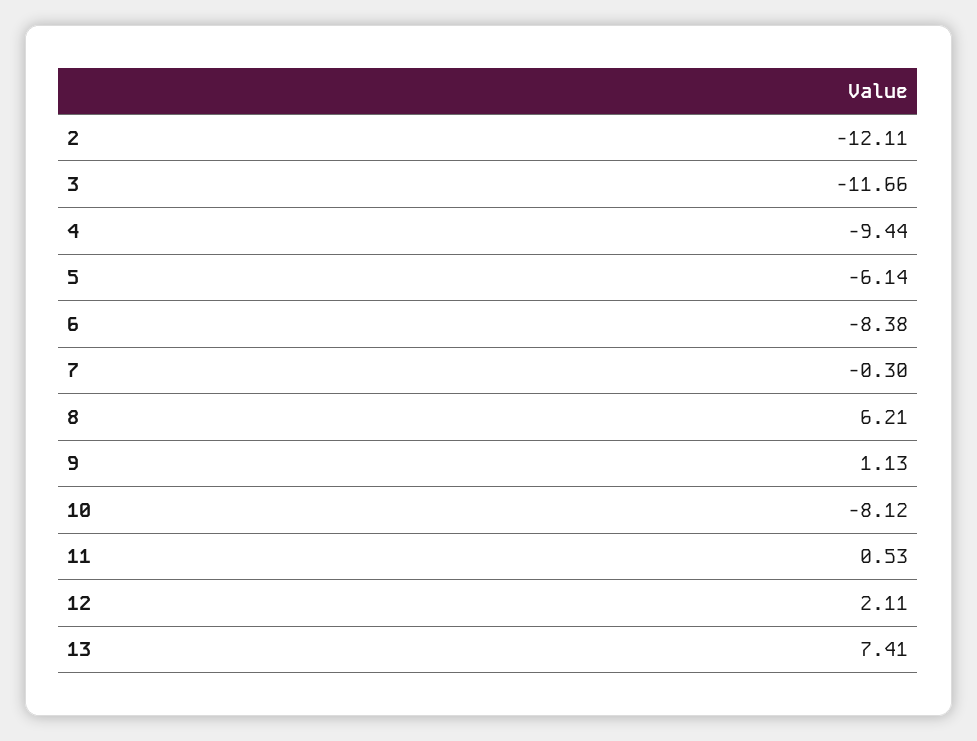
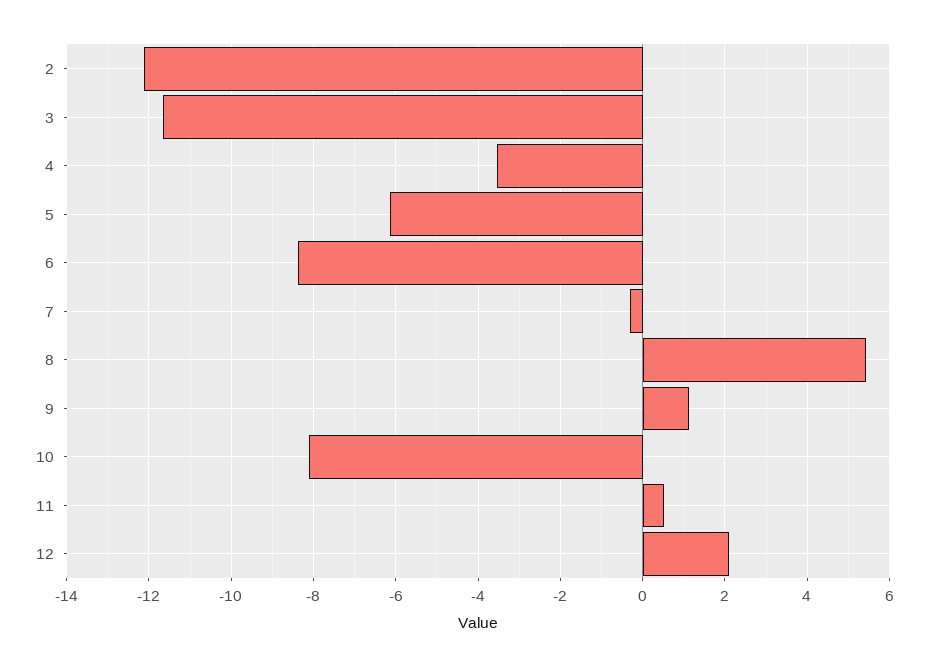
  {
    "2": -12.11,
    "3": -11.66,
-   "4": -9.44,
+   "4": -3.6,
    "5": -6.14,
    "6": -8.38,
    "7": -0.3,
-   "8": 6.21,
+   "8": 5.4,
    "9": 1.13,
    "10": -8.12,
    "11": 0.53,
-   "12": 2.11,
+   "12": 2.11
-   "13": 7.41
  }

